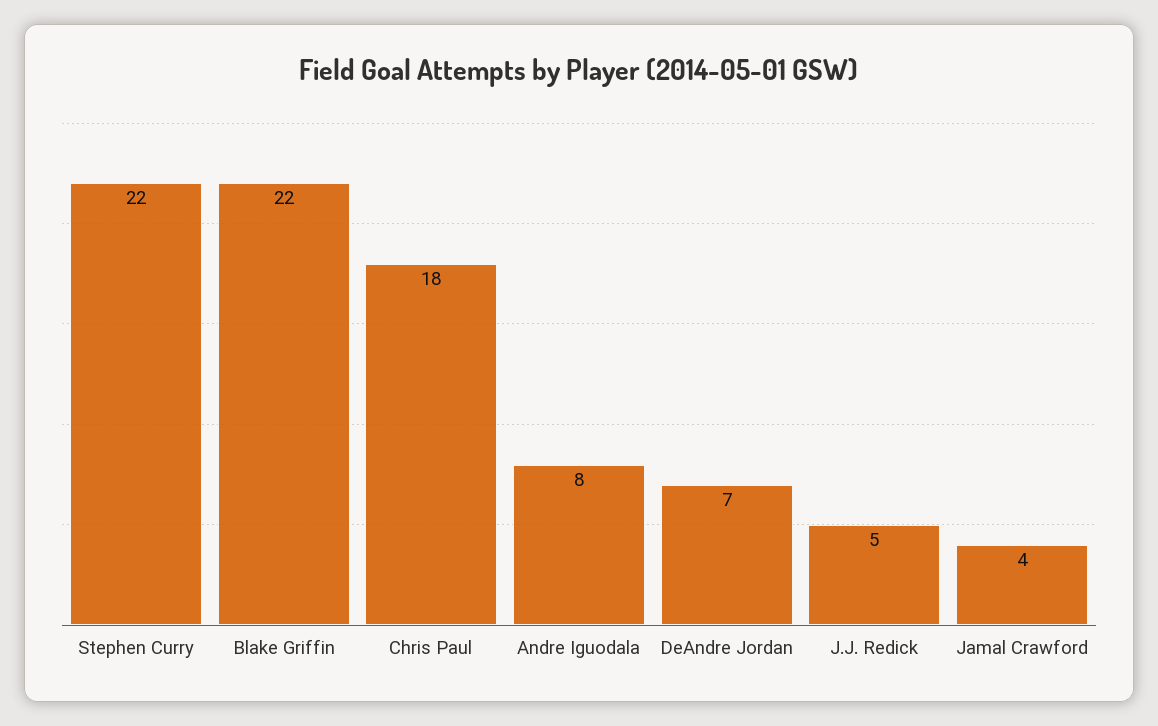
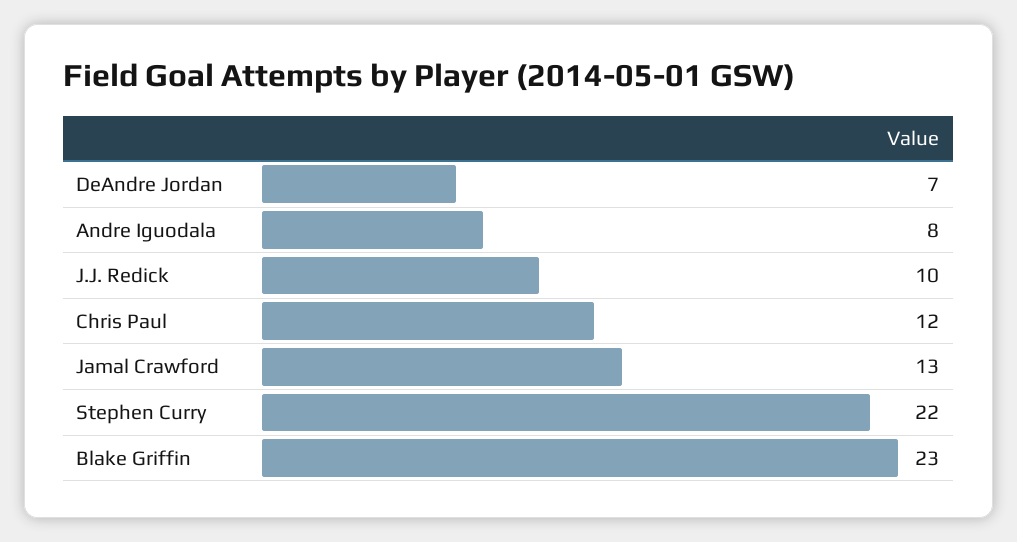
  {
    "Stephen Curry": 22,
-   "Blake Griffin": 22,
+   "Blake Griffin": 23,
-   "Chris Paul": 18,
+   "Chris Paul": 12,
    "Andre Iguodala": 8,
    "DeAndre Jordan": 7,
-   "J.J. Redick": 5,
+   "J.J. Redick": 10,
-   "Jamal Crawford": 4
+   "Jamal Crawford": 13
  }

